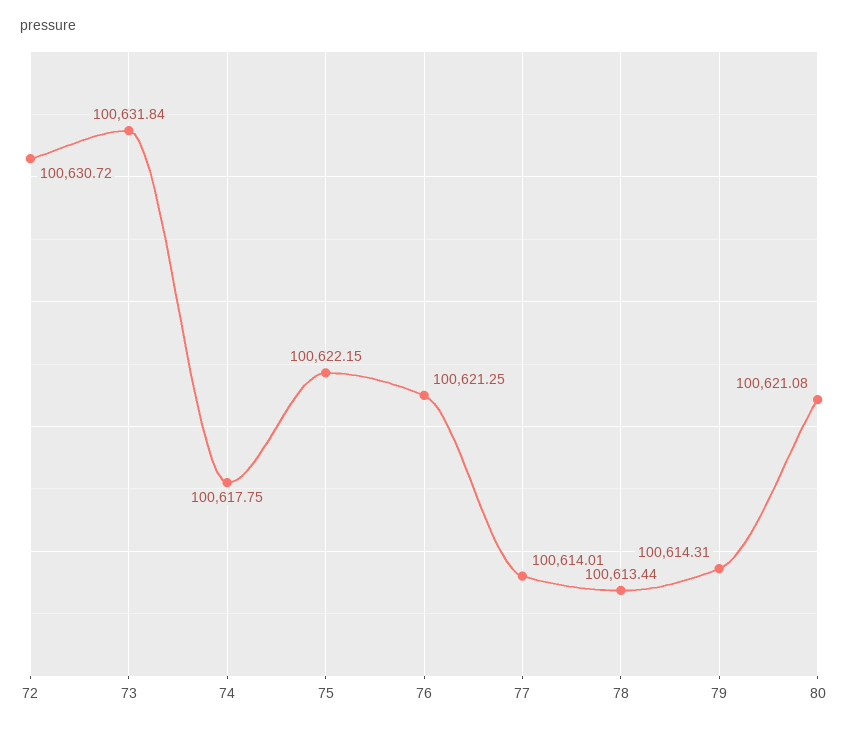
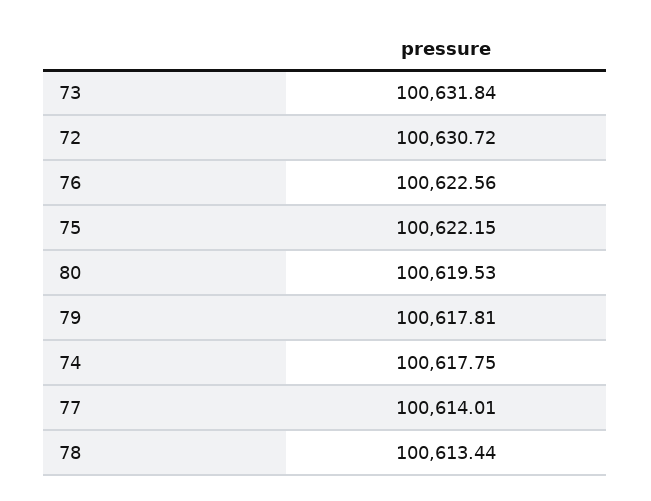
  {
    "72": 100630.72,
    "73": 100631.84,
    "74": 100617.75,
    "75": 100622.15,
-   "76": 100621.25,
+   "76": 100622.56,
    "77": 100614.01,
    "78": 100613.44,
-   "79": 100614.31,
+   "79": 100617.81,
-   "80": 100621.08
+   "80": 100619.53
  }

